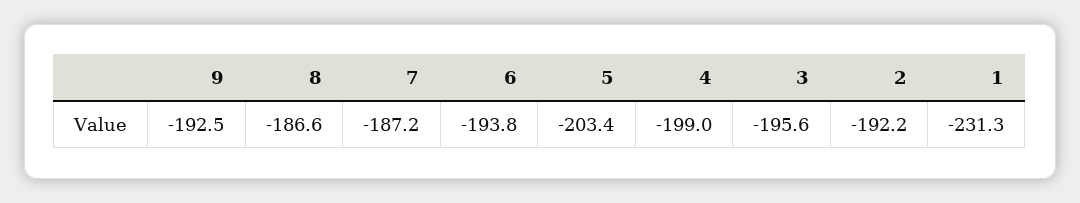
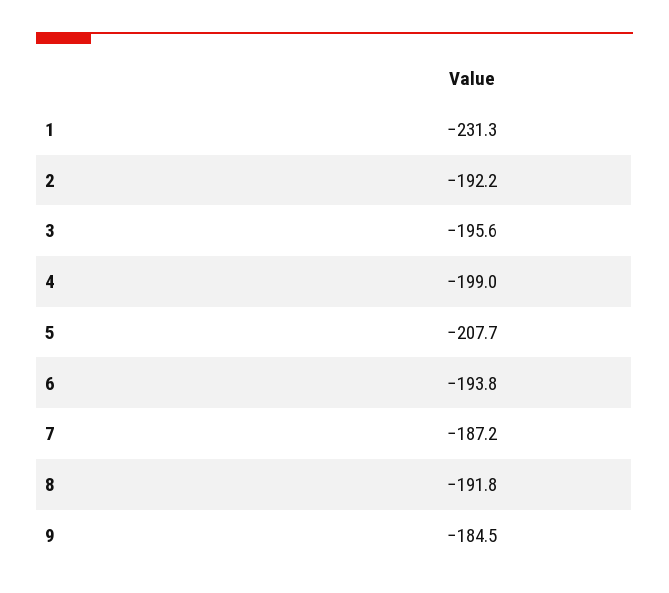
  {
-   "9": -192.5,
+   "9": -184.5,
-   "8": -186.6,
+   "8": -191.8,
    "7": -187.2,
    "6": -193.8,
-   "5": -203.4,
+   "5": -207.7,
    "4": -199,
    "3": -195.6,
    "2": -192.2,
    "1": -231.3
  }

